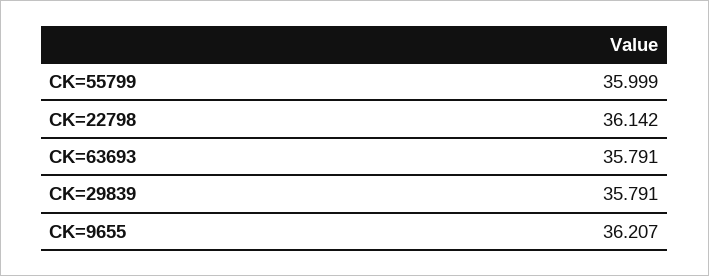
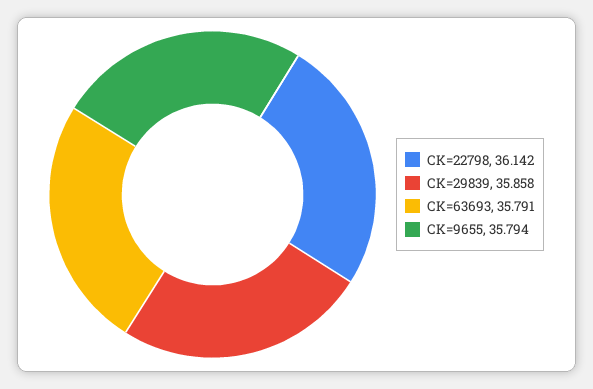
  {
-   "CK=55799": 35.999,
    "CK=22798": 36.142,
    "CK=63693": 35.791,
-   "CK=29839": 35.791,
+   "CK=29839": 35.858,
-   "CK=9655": 36.207
+   "CK=9655": 35.794
  }

